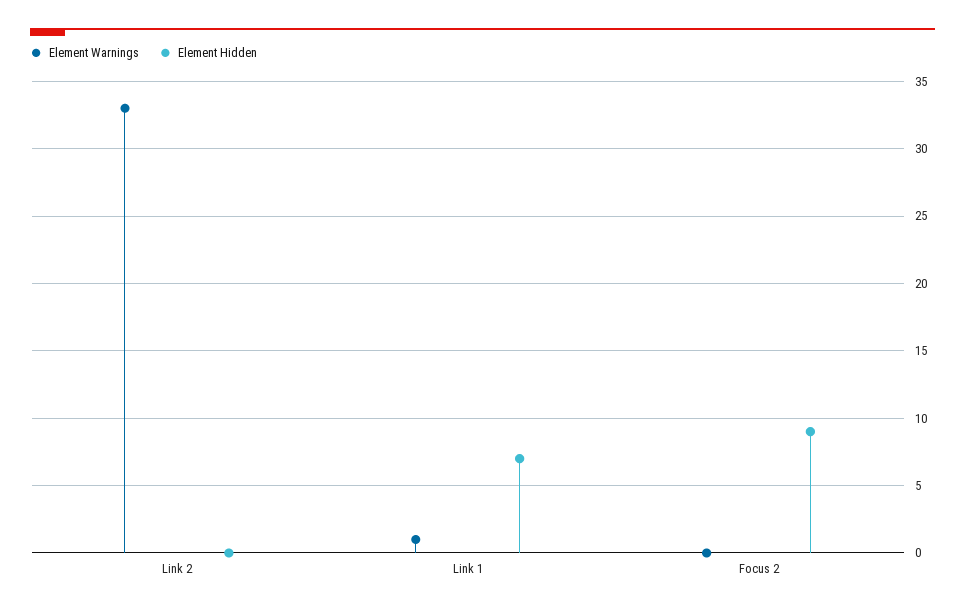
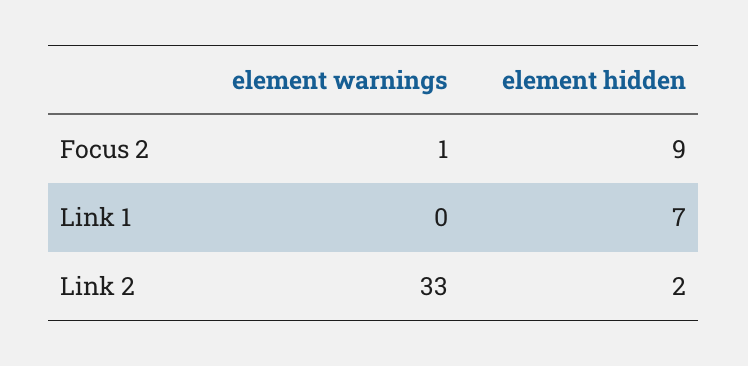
  {
    "Element Warnings": {
      "Link 2": 33,
-     "Link 1": 1,
+     "Link 1": 0,
-     "Focus 2": 0
+     "Focus 2": 1
    },
    "Element Hidden": {
-     "Link 2": 0,
+     "Link 2": 2,
      "Link 1": 7,
      "Focus 2": 9
    }
  }

